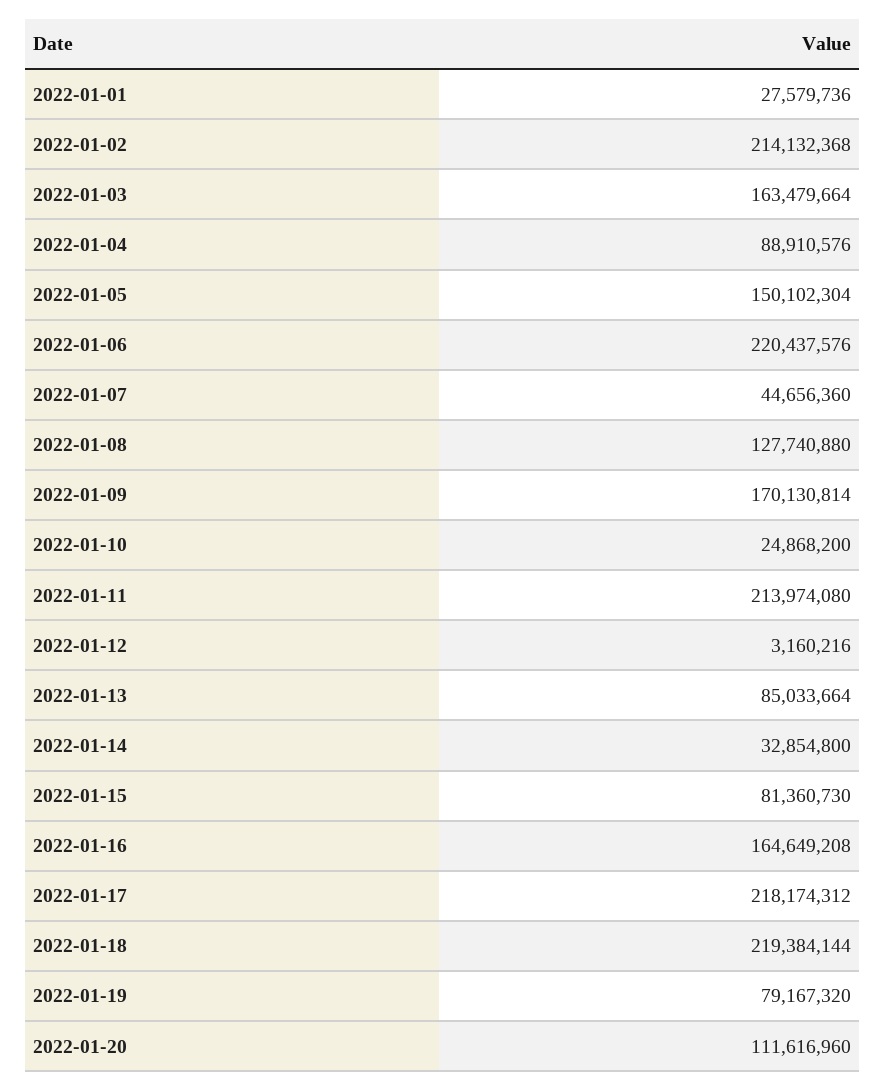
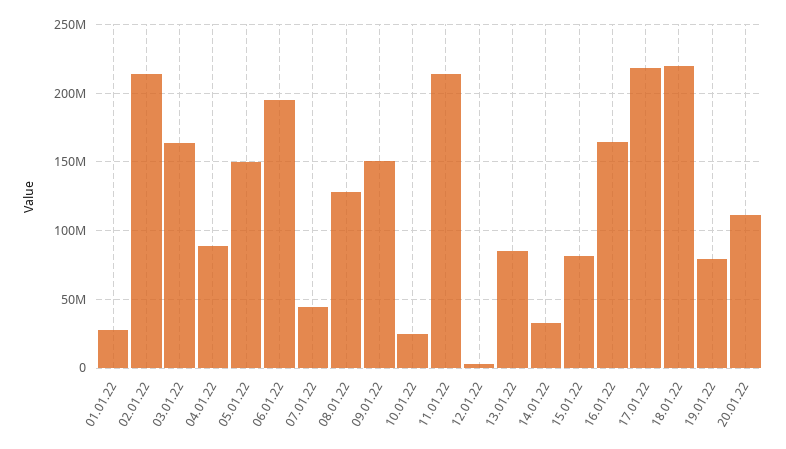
  {
    "2022-01-01": 27579736,
    "2022-01-02": 214132368,
    "2022-01-03": 163479664,
    "2022-01-04": 88910576,
    "2022-01-05": 150102304,
-   "2022-01-06": 220437576,
+   "2022-01-06": 195000000,
    "2022-01-07": 44656360,
    "2022-01-08": 127740880,
-   "2022-01-09": 170130814,
+   "2022-01-09": 150000000,
    "2022-01-10": 24868200,
    "2022-01-11": 213974080,
    "2022-01-12": 3160216,
    "2022-01-13": 85033664,
    "2022-01-14": 32854800,
    "2022-01-15": 81360730,
    "2022-01-16": 164649208,
    "2022-01-17": 218174312,
    "2022-01-18": 219384144,
    "2022-01-19": 79167320,
    "2022-01-20": 111616960
  }

